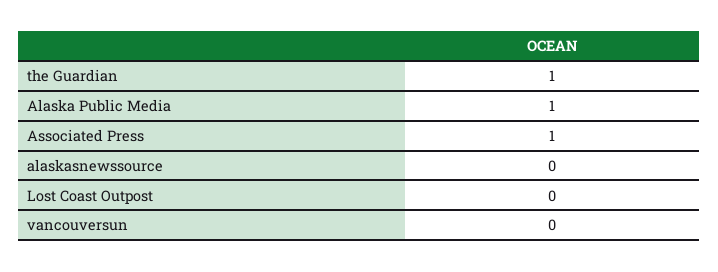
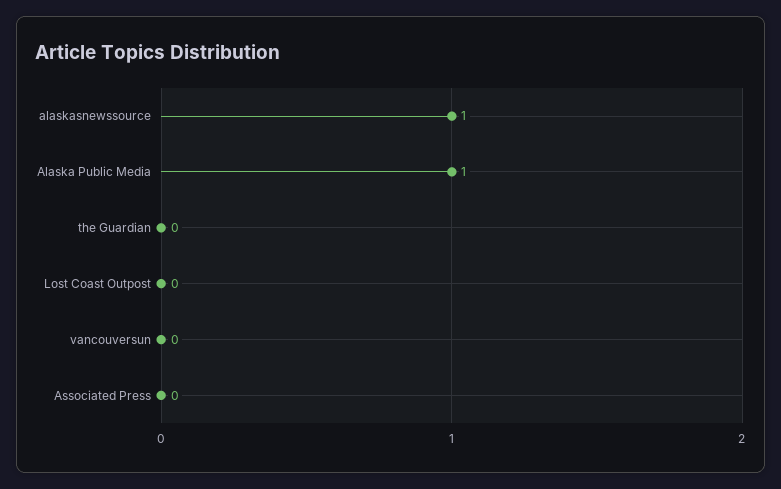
  {
-   "the Guardian": 1,
+   "the Guardian": 0,
    "Alaska Public Media": 1,
-   "Associated Press": 1,
+   "Associated Press": 0,
-   "alaskasnewssource": 0,
+   "alaskasnewssource": 1,
    "Lost Coast Outpost": 0,
    "vancouversun": 0
  }

